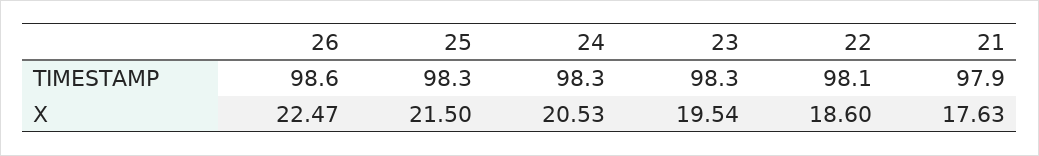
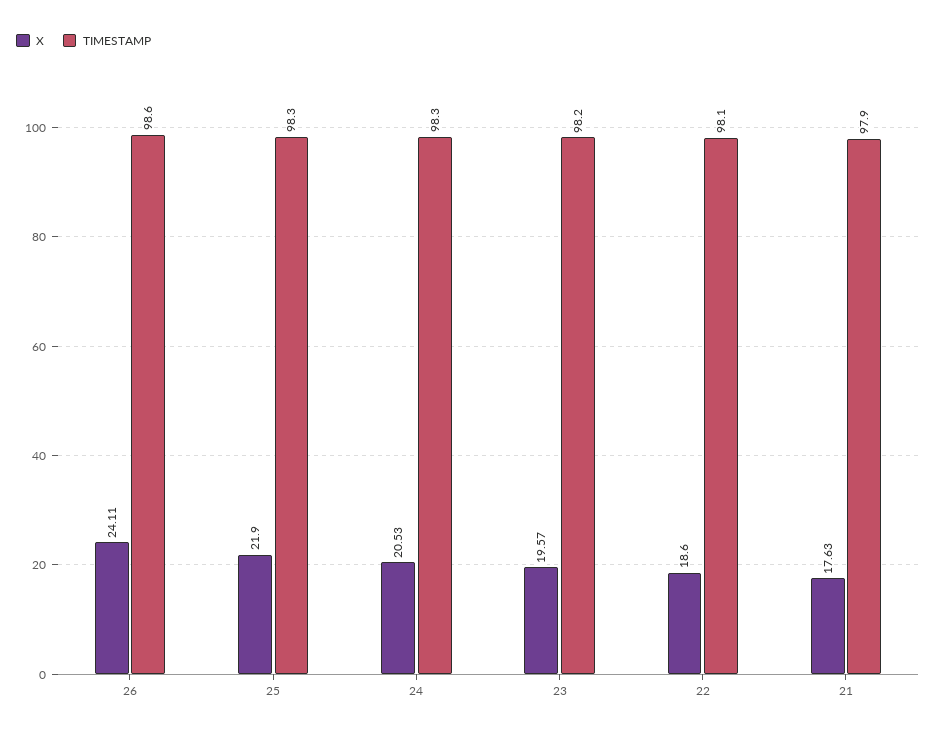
  {
    "TIMESTAMP": {
      "26": 98.6,
      "25": 98.3,
      "24": 98.3,
-     "23": 98.3,
+     "23": 98.2,
      "22": 98.1,
      "21": 97.9
    },
    "X": {
-     "26": 22.47,
+     "26": 24.11,
-     "25": 21.5,
+     "25": 21.9,
      "24": 20.53,
-     "23": 19.54,
+     "23": 19.57,
      "22": 18.6,
      "21": 17.63
    }
  }

